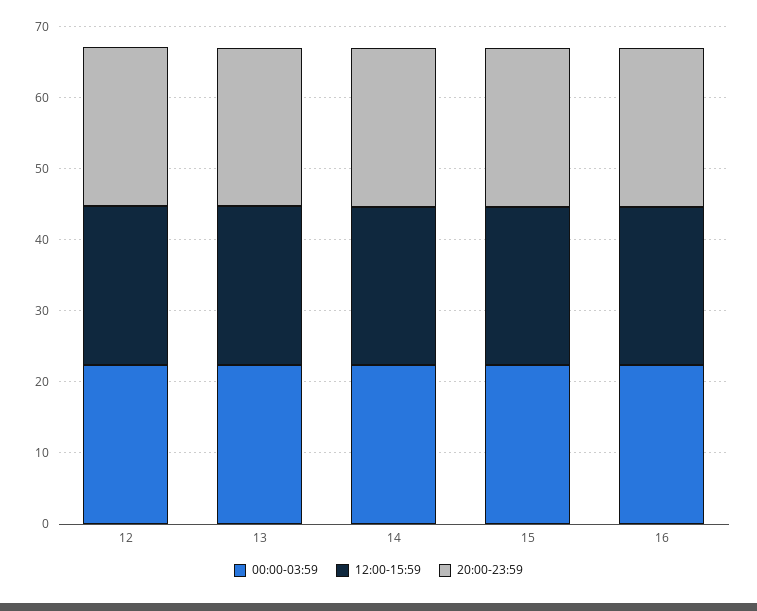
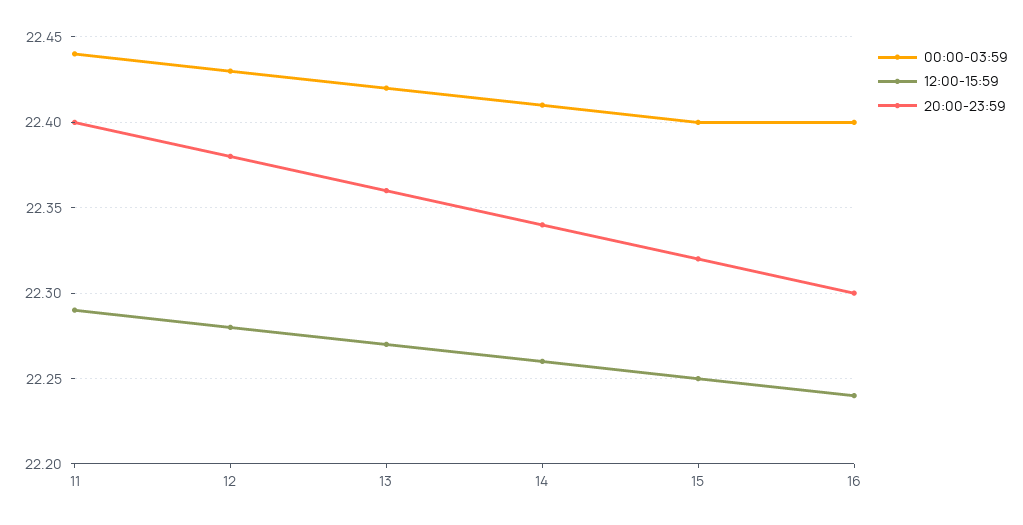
  {
    "00:00-03:59": {
      "12": 22.43,
      "13": 22.42,
      "14": 22.41,
      "15": 22.4,
-     "16": 22.4
+     "16": 22.4,
+     "11": 22.44
    },
    "12:00-15:59": {
      "12": 22.28,
      "13": 22.27,
      "14": 22.26,
      "15": 22.25,
-     "16": 22.24
+     "16": 22.24,
+     "11": 22.29
    },
    "20:00-23:59": {
      "12": 22.38,
      "13": 22.36,
      "14": 22.34,
      "15": 22.32,
-     "16": 22.3
+     "16": 22.3,
+     "11": 22.4
    }
  }

